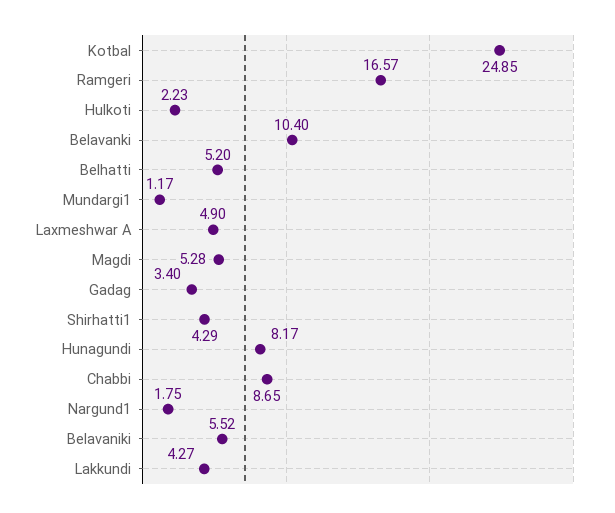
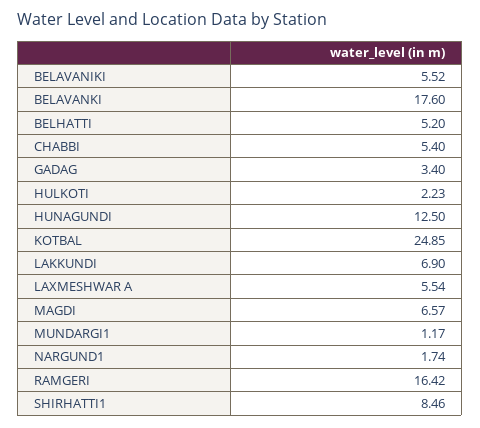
  {
    "Kotbal": 24.85,
-   "Ramgeri": 16.57,
+   "Ramgeri": 16.42,
    "Hulkoti": 2.23,
-   "Belavanki": 10.4,
+   "Belavanki": 17.6,
    "Belhatti": 5.2,
    "Mundargi1": 1.17,
-   "Laxmeshwar A": 4.9,
+   "Laxmeshwar A": 5.54,
-   "Magdi": 5.28,
+   "Magdi": 6.57,
    "Gadag": 3.4,
-   "Shirhatti1": 4.29,
+   "Shirhatti1": 8.46,
-   "Hunagundi": 8.17,
+   "Hunagundi": 12.5,
-   "Chabbi": 8.65,
+   "Chabbi": 5.4,
-   "Nargund1": 1.75,
+   "Nargund1": 1.74,
    "Belavaniki": 5.52,
-   "Lakkundi": 4.27
+   "Lakkundi": 6.9
  }

